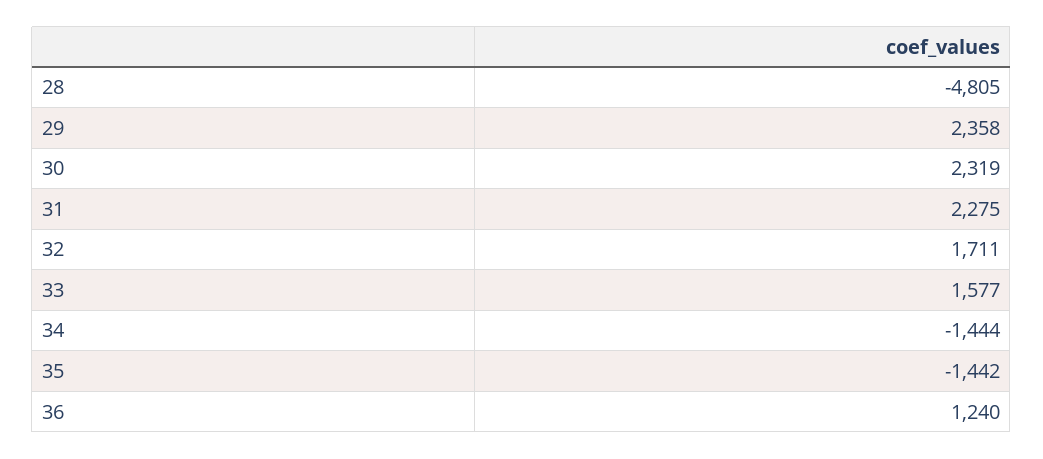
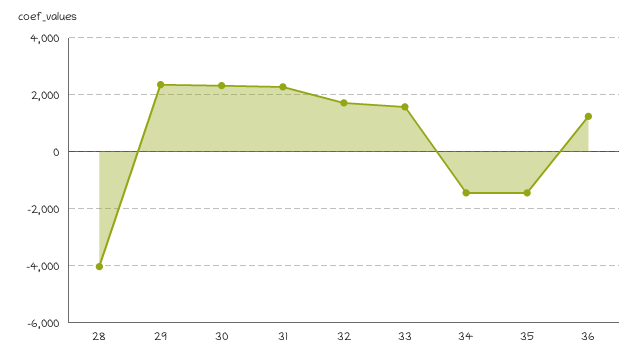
  {
-   "28": -4805,
+   "28": -4000,
    "29": 2358,
    "30": 2319,
    "31": 2275,
    "32": 1711,
    "33": 1577,
    "34": -1444,
    "35": -1442,
    "36": 1240
  }

